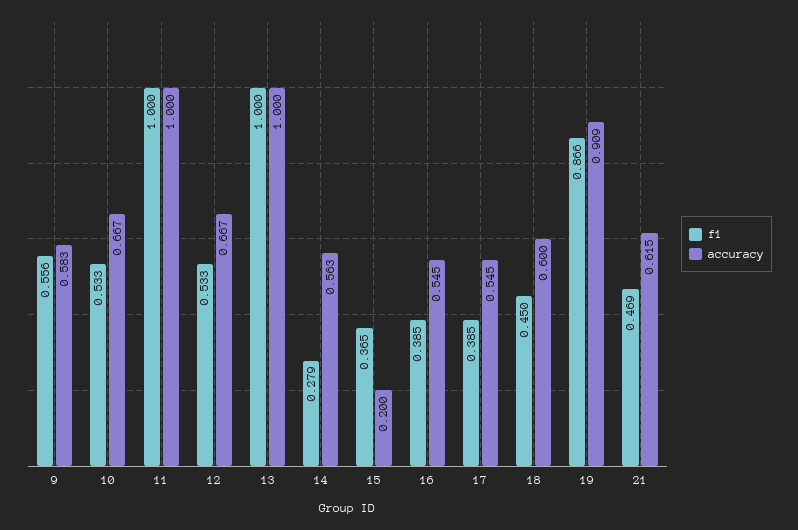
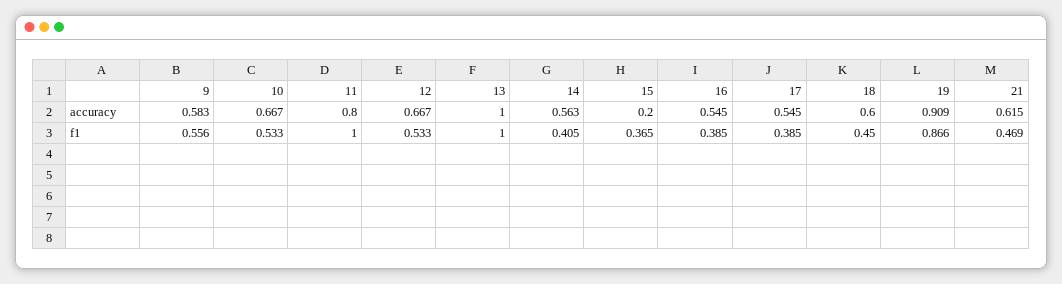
  {
    "f1": {
      "9": 0.556,
      "10": 0.533,
      "11": 1,
      "12": 0.533,
      "13": 1,
-     "14": 0.279,
+     "14": 0.405,
      "15": 0.365,
      "16": 0.385,
      "17": 0.385,
      "18": 0.45,
      "19": 0.866,
      "21": 0.469
    },
    "accuracy": {
      "9": 0.583,
      "10": 0.667,
-     "11": 1,
+     "11": 0.8,
      "12": 0.667,
      "13": 1,
      "14": 0.563,
      "15": 0.2,
      "16": 0.545,
      "17": 0.545,
      "18": 0.6,
      "19": 0.909,
      "21": 0.615
    }
  }

